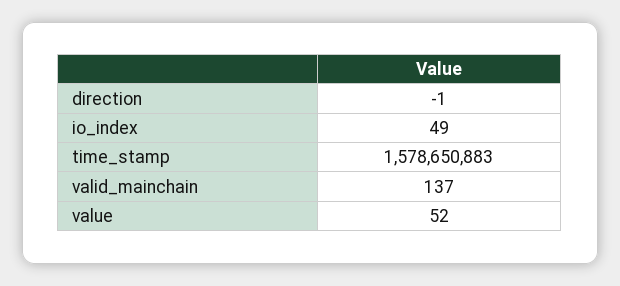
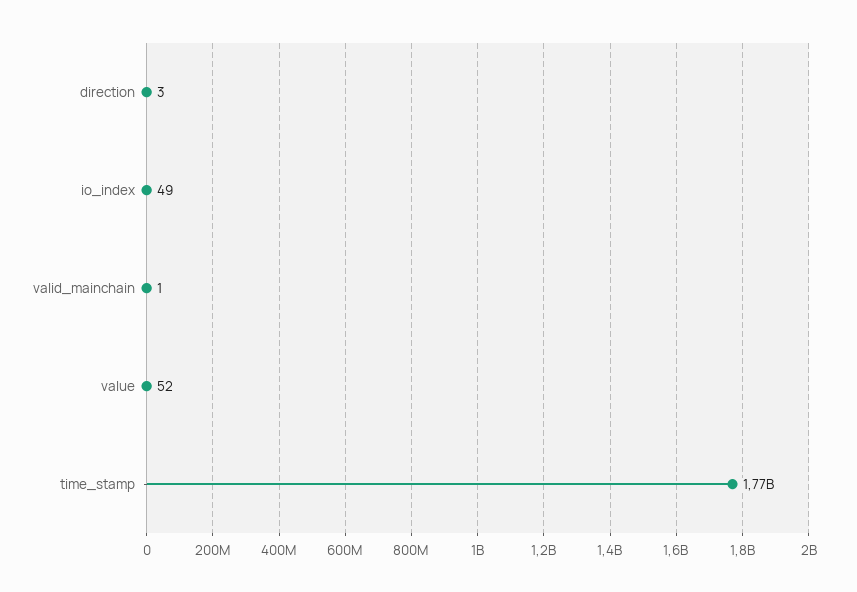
  {
-   "direction": -1,
+   "direction": 3,
    "io_index": 49,
-   "time_stamp": 1578650883,
+   "time_stamp": 1770000000,
-   "valid_mainchain": 137,
+   "valid_mainchain": 1,
    "value": 52
  }

